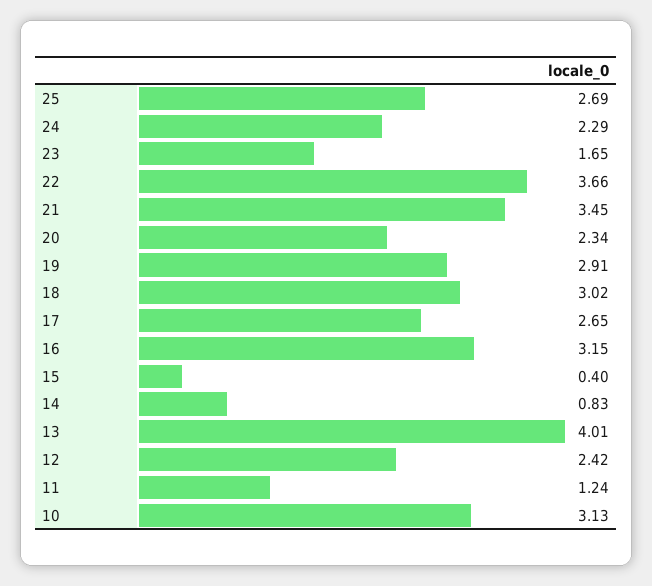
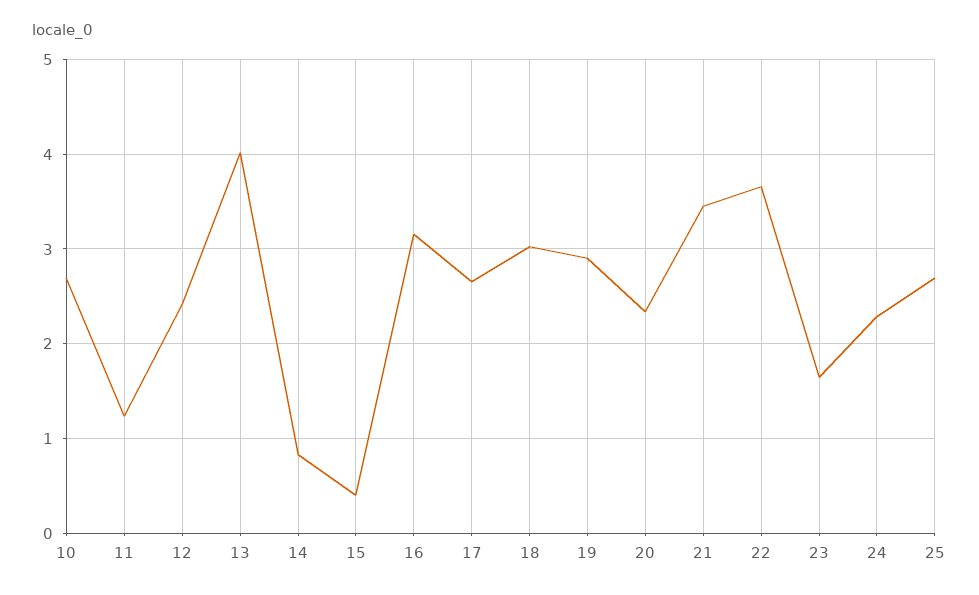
  {
    "25": 2.69,
    "24": 2.29,
    "23": 1.65,
    "22": 3.66,
    "21": 3.45,
    "20": 2.34,
    "19": 2.91,
    "18": 3.02,
    "17": 2.65,
    "16": 3.15,
    "15": 0.4,
    "14": 0.83,
    "13": 4.01,
    "12": 2.42,
    "11": 1.24,
-   "10": 3.13
+   "10": 2.7
  }

